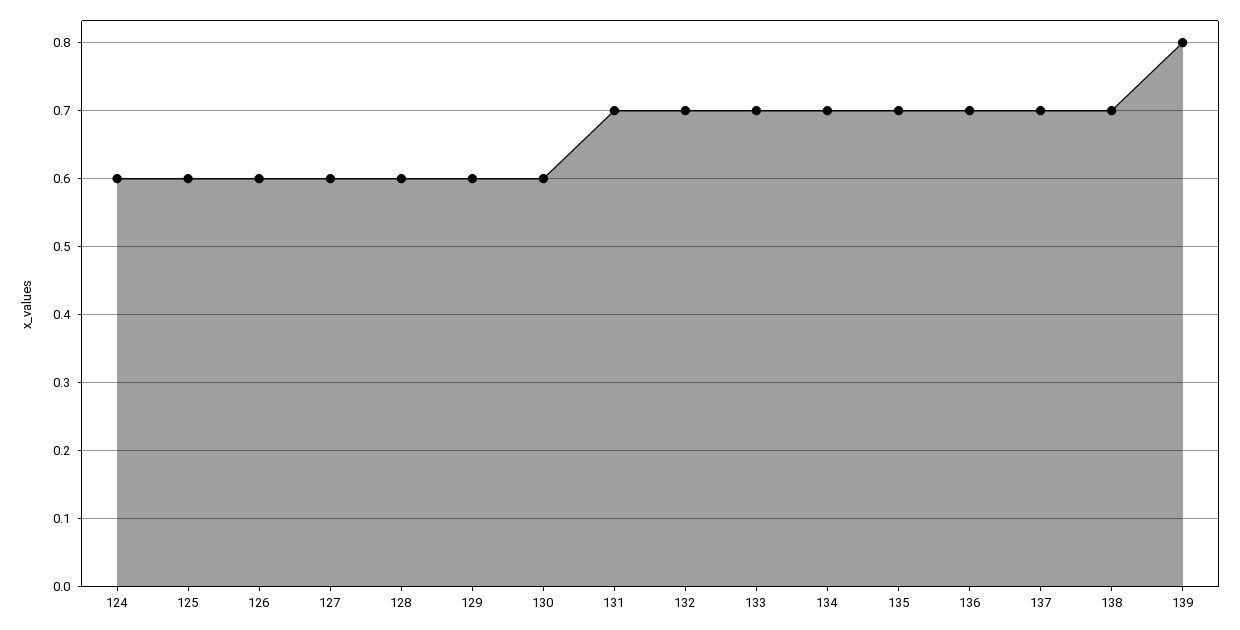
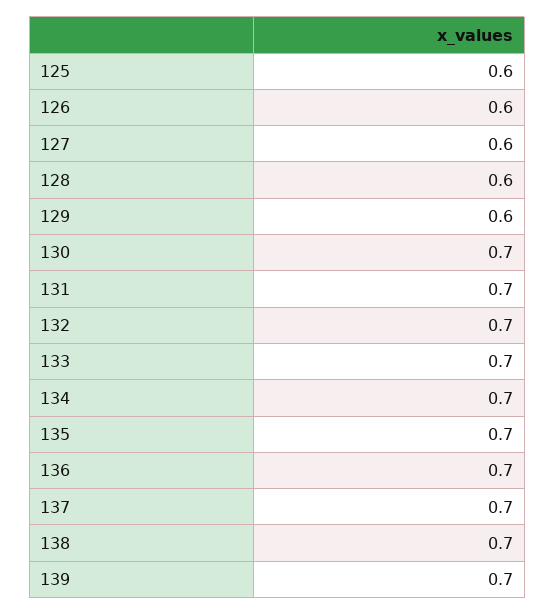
  {
-   "124": 0.6,
    "125": 0.6,
    "126": 0.6,
    "127": 0.6,
    "128": 0.6,
    "129": 0.6,
-   "130": 0.6,
+   "130": 0.7,
    "131": 0.7,
    "132": 0.7,
    "133": 0.7,
    "134": 0.7,
    "135": 0.7,
    "136": 0.7,
    "137": 0.7,
    "138": 0.7,
-   "139": 0.8
+   "139": 0.7
  }

